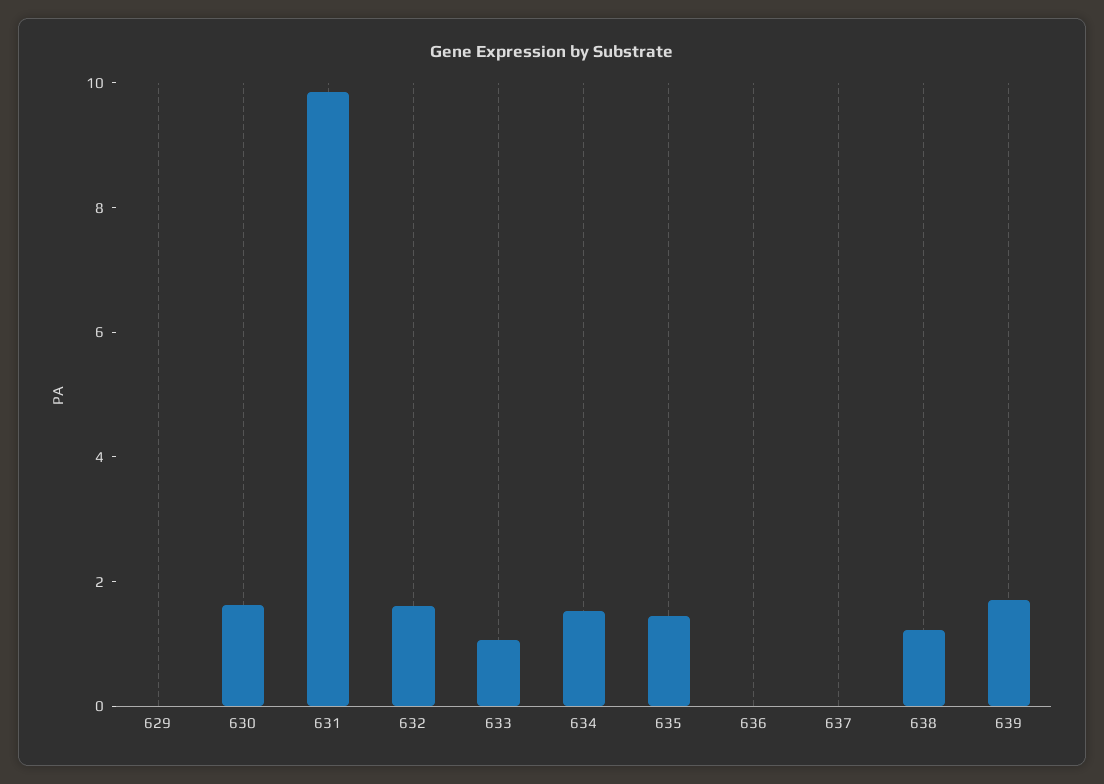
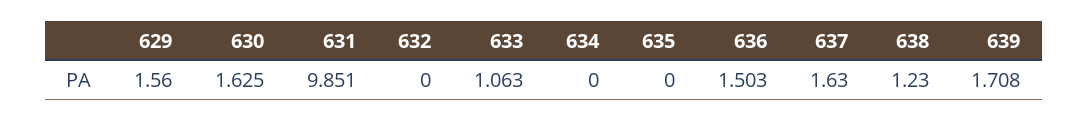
  {
-   "629": 0,
+   "629": 1.56,
    "630": 1.625,
    "631": 9.851,
-   "632": 1.5,
+   "632": 0,
    "633": 1.063,
-   "634": 1.5,
+   "634": 0,
-   "635": 1.5,
+   "635": 0,
-   "636": 0,
+   "636": 1.503,
-   "637": 0,
+   "637": 1.63,
    "638": 1.23,
    "639": 1.708
  }

